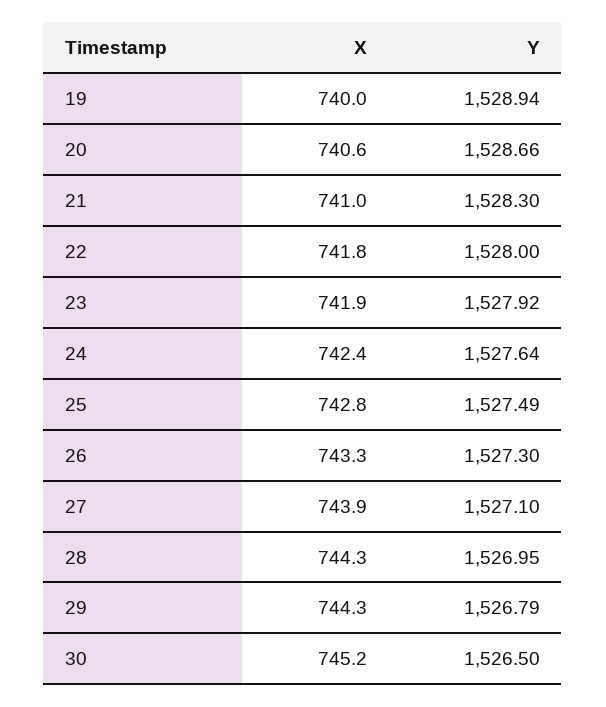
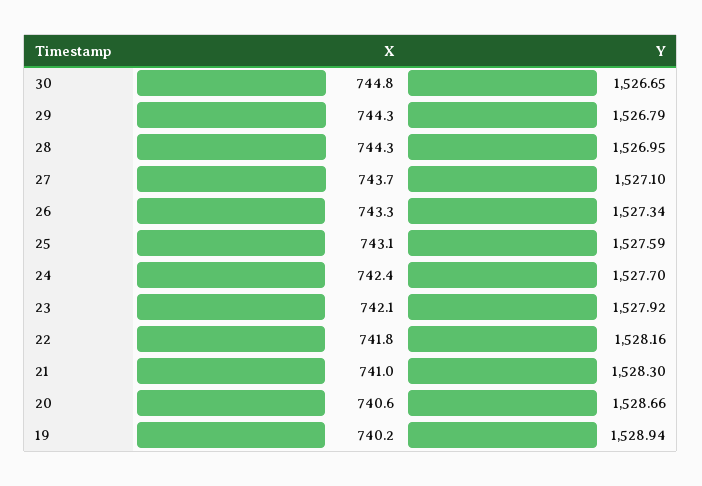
  {
    "X": {
-     "19": 740,
+     "19": 740.2,
      "20": 740.6,
      "21": 741,
      "22": 741.8,
-     "23": 741.9,
+     "23": 742.1,
      "24": 742.4,
-     "25": 742.8,
+     "25": 743.1,
      "26": 743.3,
-     "27": 743.9,
+     "27": 743.7,
      "28": 744.3,
      "29": 744.3,
-     "30": 745.2
+     "30": 744.8
    },
    "Y": {
      "19": 1528.94,
      "20": 1528.66,
      "21": 1528.3,
-     "22": 1528,
+     "22": 1528.16,
      "23": 1527.92,
-     "24": 1527.64,
+     "24": 1527.7,
-     "25": 1527.49,
+     "25": 1527.59,
-     "26": 1527.3,
+     "26": 1527.34,
      "27": 1527.1,
      "28": 1526.95,
      "29": 1526.79,
-     "30": 1526.5
+     "30": 1526.65
    }
  }

